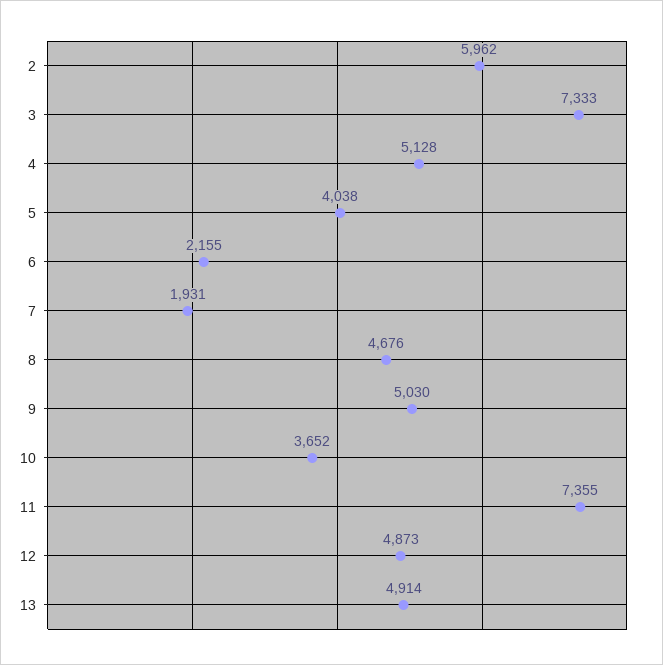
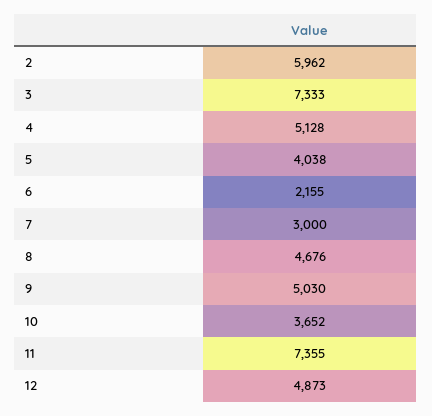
  {
    "2": 5962,
    "3": 7333,
    "4": 5128,
    "5": 4038,
    "6": 2155,
-   "7": 1931,
+   "7": 3000,
    "8": 4676,
    "9": 5030,
    "10": 3652,
    "11": 7355,
-   "12": 4873,
+   "12": 4873
-   "13": 4914
  }

